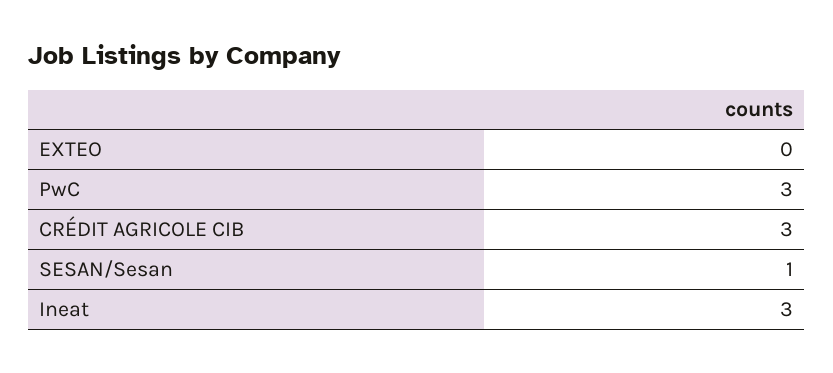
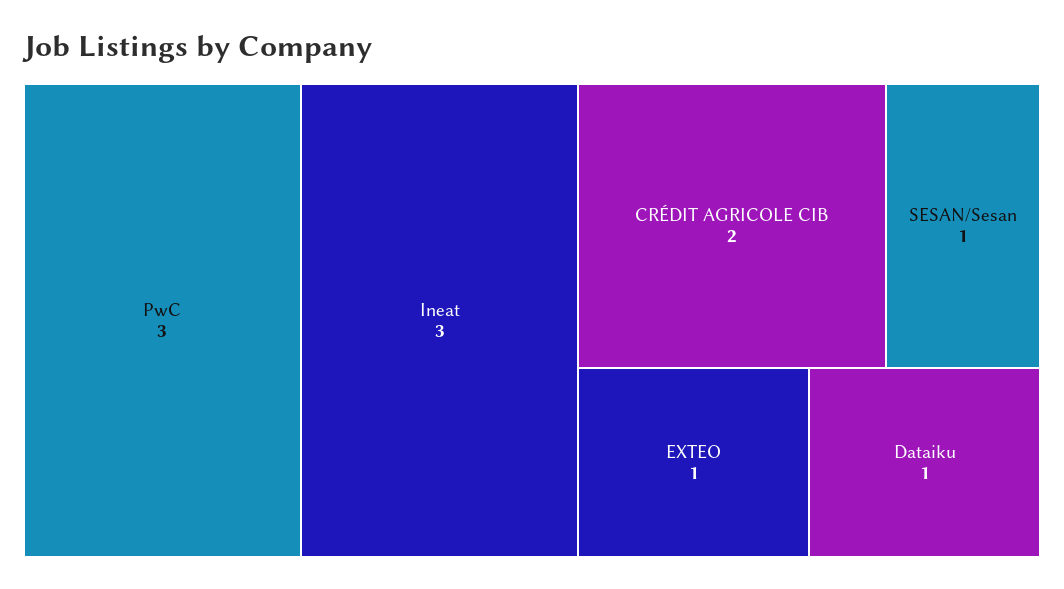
  {
-   "EXTEO": 0,
+   "EXTEO": 1,
    "PwC": 3,
-   "CRÉDIT AGRICOLE CIB": 3,
+   "CRÉDIT AGRICOLE CIB": 2,
    "SESAN/Sesan": 1,
-   "Ineat": 3
+   "Ineat": 3,
+   "Dataiku": 1
  }

